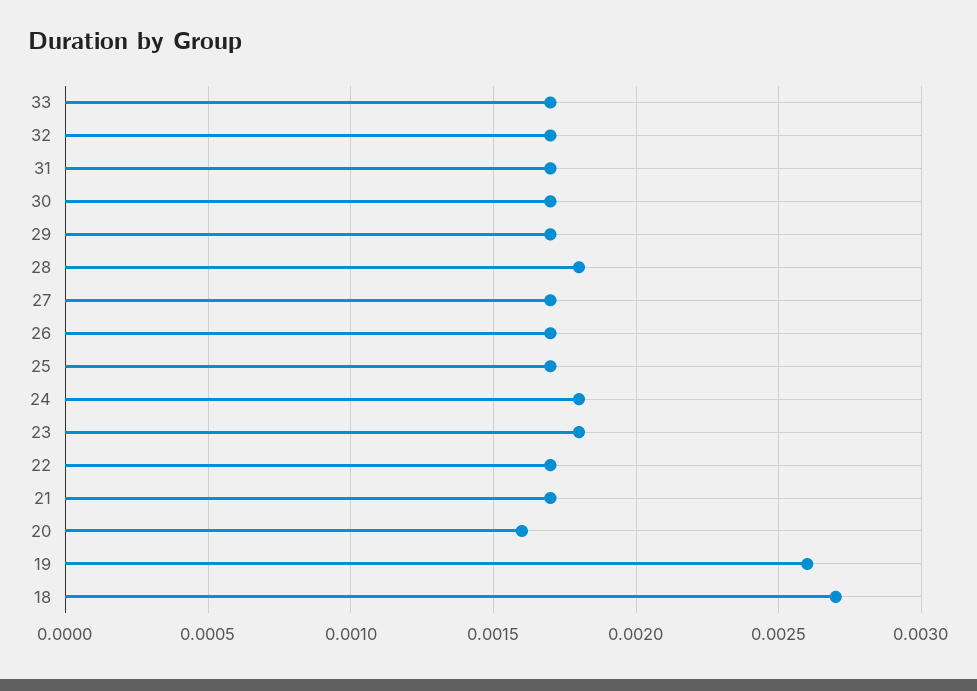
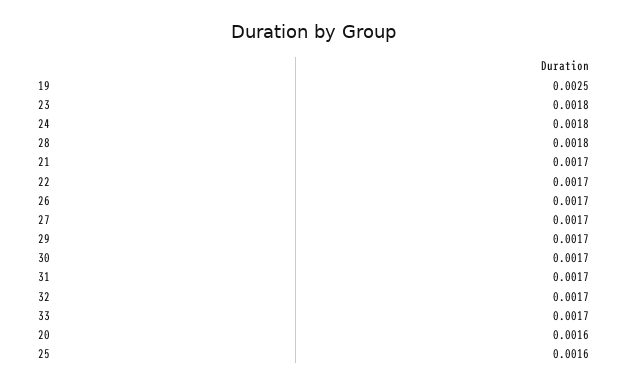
  {
    "33": 0.0017,
    "32": 0.0017,
    "31": 0.0017,
    "30": 0.0017,
    "29": 0.0017,
    "28": 0.0018,
    "27": 0.0017,
    "26": 0.0017,
-   "25": 0.0017,
+   "25": 0.0016,
    "24": 0.0018,
    "23": 0.0018,
    "22": 0.0017,
    "21": 0.0017,
    "20": 0.0016,
-   "19": 0.0026,
+   "19": 0.0025
-   "18": 0.0027
  }

